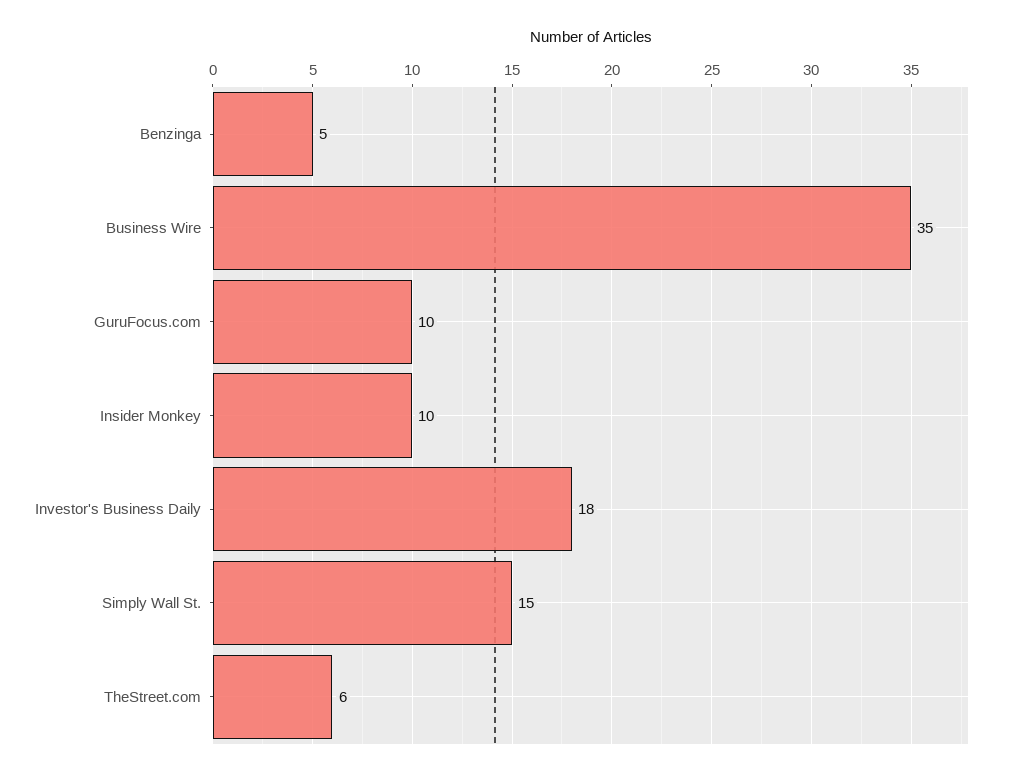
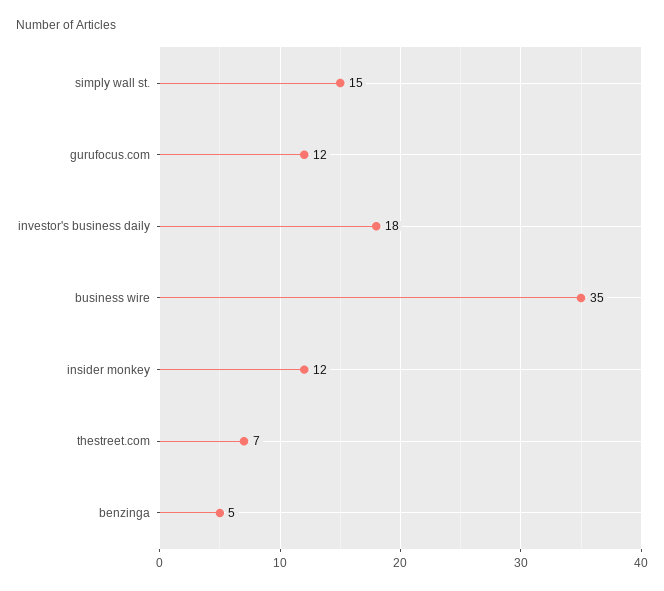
  {
    "Benzinga": 5,
    "Business Wire": 35,
-   "GuruFocus.com": 10,
+   "GuruFocus.com": 12,
-   "Insider Monkey": 10,
+   "Insider Monkey": 12,
    "Investor's Business Daily": 18,
    "Simply Wall St.": 15,
-   "TheStreet.com": 6
+   "TheStreet.com": 7
  }

